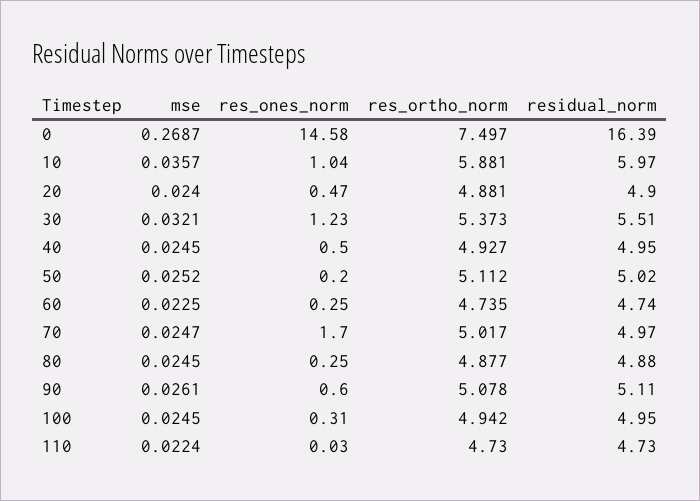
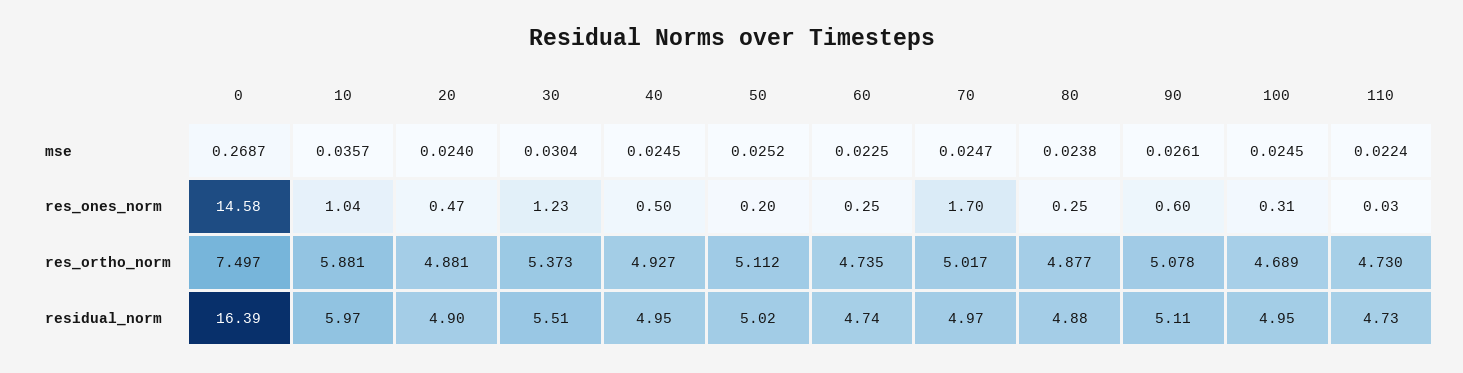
  {
    "mse": {
      "0": 0.2687,
      "10": 0.0357,
      "20": 0.024,
-     "30": 0.0321,
+     "30": 0.0304,
      "40": 0.0245,
      "50": 0.0252,
      "60": 0.0225,
      "70": 0.0247,
-     "80": 0.0245,
+     "80": 0.0238,
      "90": 0.0261,
      "100": 0.0245,
      "110": 0.0224
    },
    "res_ones_norm": {
      "0": 14.58,
      "10": 1.04,
      "20": 0.47,
      "30": 1.23,
      "40": 0.5,
      "50": 0.2,
      "60": 0.25,
      "70": 1.7,
      "80": 0.25,
      "90": 0.6,
      "100": 0.31,
      "110": 0.03
    },
    "res_ortho_norm": {
      "0": 7.497,
      "10": 5.881,
      "20": 4.881,
      "30": 5.373,
      "40": 4.927,
      "50": 5.112,
      "60": 4.735,
      "70": 5.017,
      "80": 4.877,
      "90": 5.078,
-     "100": 4.942,
+     "100": 4.689,
      "110": 4.73
    },
    "residual_norm": {
      "0": 16.39,
      "10": 5.97,
      "20": 4.9,
      "30": 5.51,
      "40": 4.95,
      "50": 5.02,
      "60": 4.74,
      "70": 4.97,
      "80": 4.88,
      "90": 5.11,
      "100": 4.95,
      "110": 4.73
    }
  }

